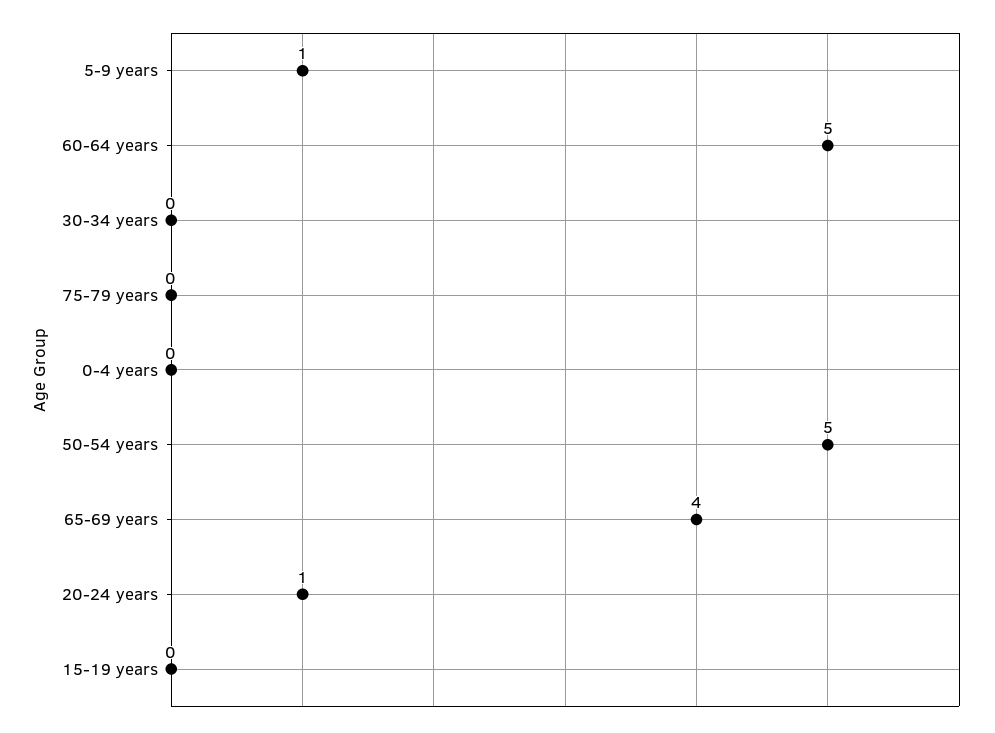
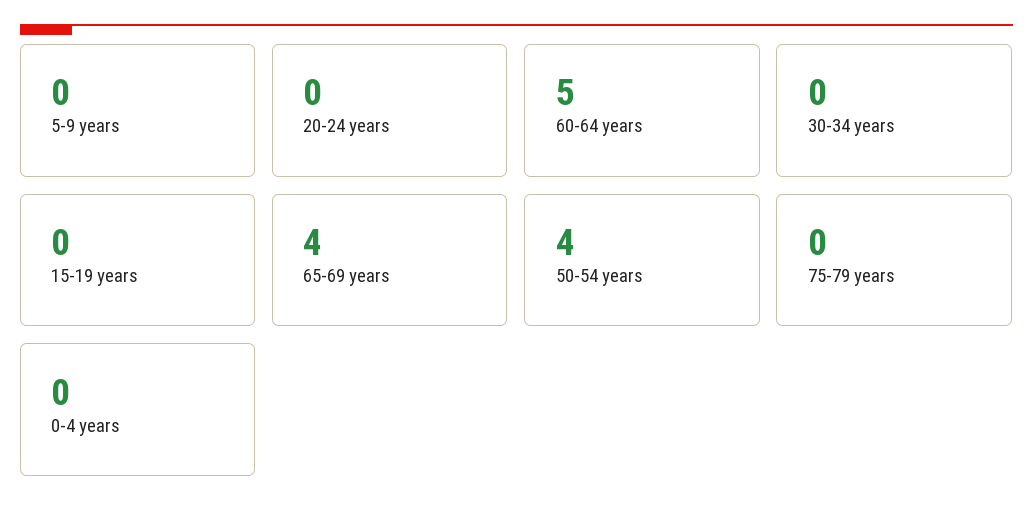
  {
-   "5-9 years": 1,
+   "5-9 years": 0,
    "60-64 years": 5,
    "30-34 years": 0,
    "75-79 years": 0,
    "0-4 years": 0,
-   "50-54 years": 5,
+   "50-54 years": 4,
    "65-69 years": 4,
-   "20-24 years": 1,
+   "20-24 years": 0,
    "15-19 years": 0
  }

